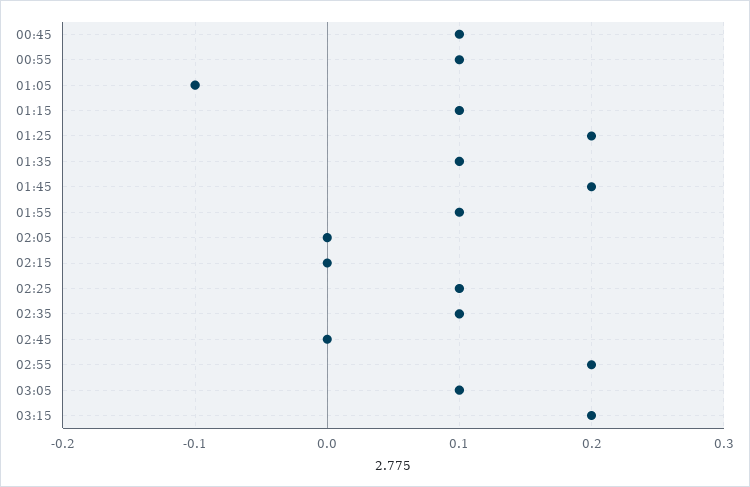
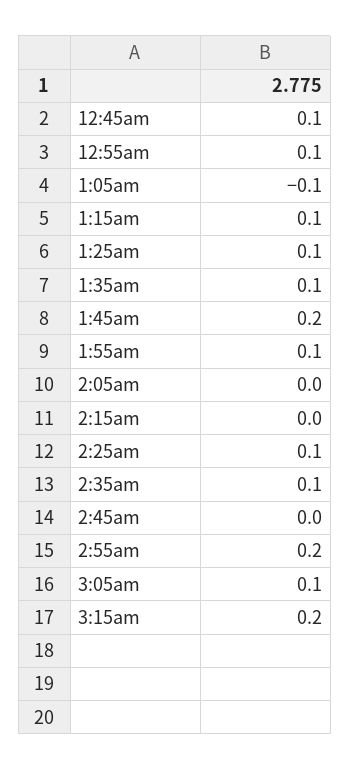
  {
    "00:45": 0.1,
    "00:55": 0.1,
    "01:05": -0.1,
    "01:15": 0.1,
-   "01:25": 0.2,
+   "01:25": 0.1,
    "01:35": 0.1,
    "01:45": 0.2,
    "01:55": 0.1,
    "02:05": 0,
    "02:15": 0,
    "02:25": 0.1,
    "02:35": 0.1,
    "02:45": 0,
    "02:55": 0.2,
    "03:05": 0.1,
    "03:15": 0.2
  }

